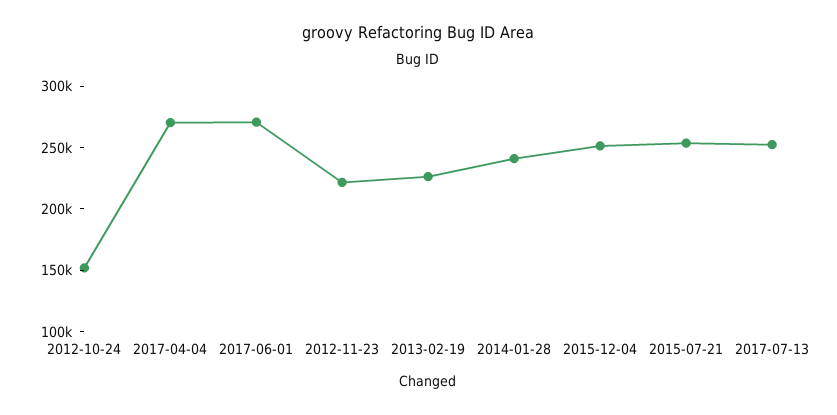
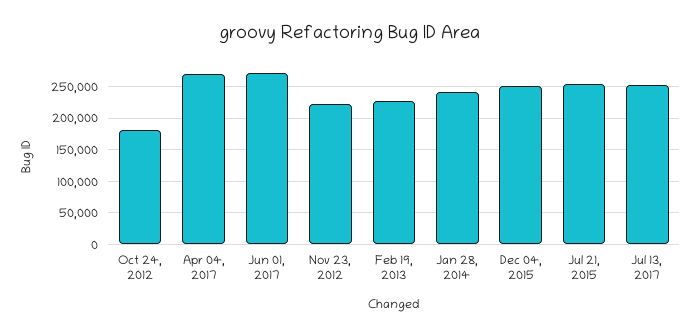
  {
-   "2012-10-24": 150000,
+   "2012-10-24": 180000,
    "2017-04-04": 270000,
    "2017-06-01": 270000,
    "2012-11-23": 220000,
    "2013-02-19": 230000,
    "2014-01-28": 240000,
    "2015-12-04": 250000,
    "2015-07-21": 250000,
    "2017-07-13": 250000
  }

